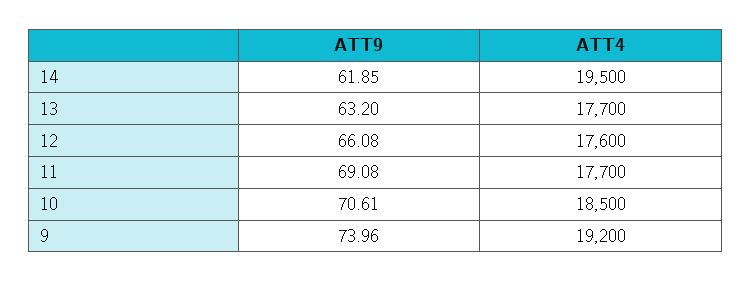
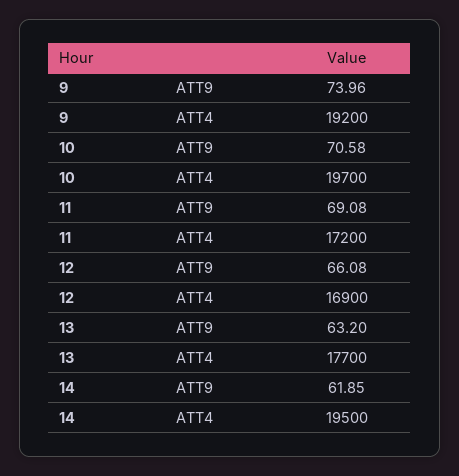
  {
    "ATT9": {
      "14": 61.85,
      "13": 63.2,
      "12": 66.08,
      "11": 69.08,
-     "10": 70.61,
+     "10": 70.58,
      "9": 73.96
    },
    "ATT4": {
      "14": 19500,
      "13": 17700,
-     "12": 17600,
+     "12": 16900,
-     "11": 17700,
+     "11": 17200,
-     "10": 18500,
+     "10": 19700,
      "9": 19200
    }
  }

